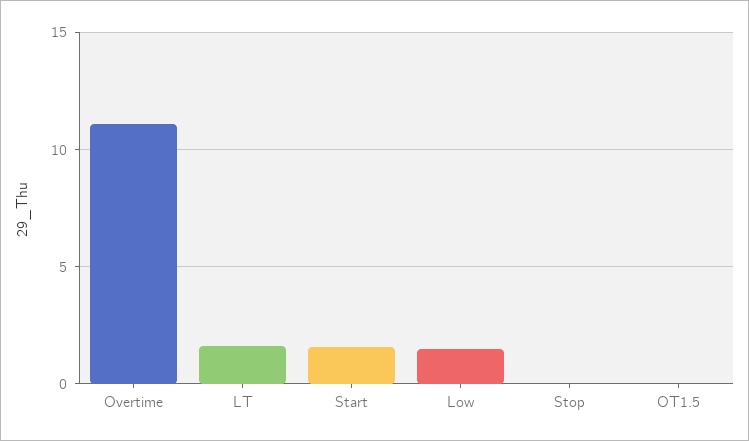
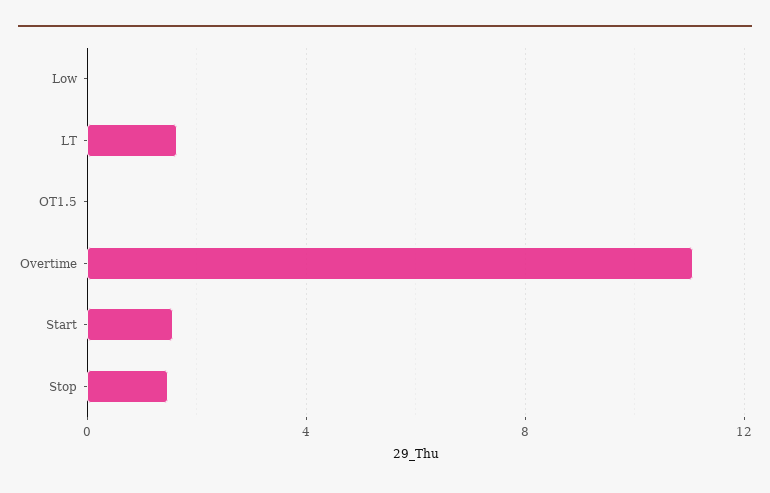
  {
    "Overtime": 11,
    "LT": 1.5,
    "Start": 1.5,
-   "Low": 1.5,
+   "Low": 0,
-   "Stop": 0,
+   "Stop": 1.5,
    "OT1.5": 0
  }

